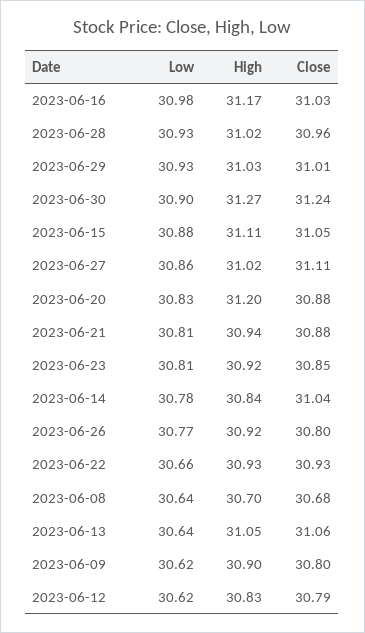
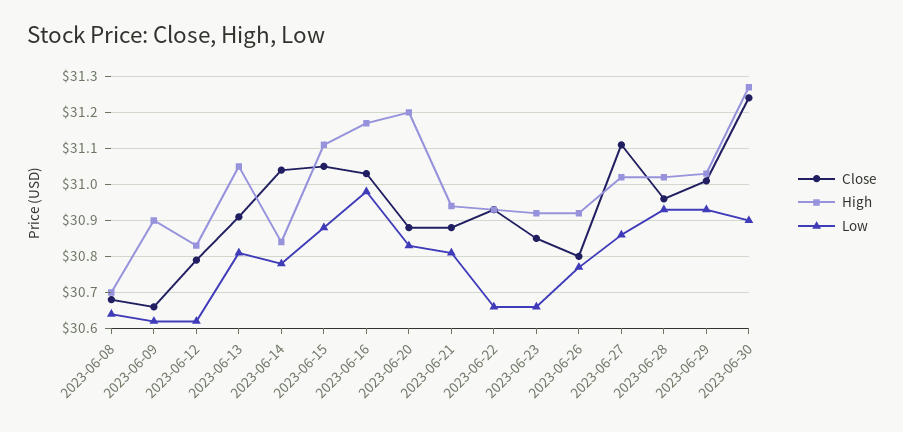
  {
    "Low": {
      "2023-06-16": 30.98,
      "2023-06-28": 30.93,
      "2023-06-29": 30.93,
      "2023-06-30": 30.9,
      "2023-06-15": 30.88,
      "2023-06-27": 30.86,
      "2023-06-20": 30.83,
      "2023-06-21": 30.81,
-     "2023-06-23": 30.81,
+     "2023-06-23": 30.65,
      "2023-06-14": 30.78,
      "2023-06-26": 30.77,
      "2023-06-22": 30.66,
      "2023-06-08": 30.64,
-     "2023-06-13": 30.64,
+     "2023-06-13": 30.8,
      "2023-06-09": 30.62,
      "2023-06-12": 30.62
    },
    "High": {
      "2023-06-16": 31.17,
      "2023-06-28": 31.02,
      "2023-06-29": 31.03,
      "2023-06-30": 31.27,
      "2023-06-15": 31.11,
      "2023-06-27": 31.02,
      "2023-06-20": 31.2,
      "2023-06-21": 30.94,
      "2023-06-23": 30.92,
      "2023-06-14": 30.84,
      "2023-06-26": 30.92,
      "2023-06-22": 30.93,
      "2023-06-08": 30.7,
      "2023-06-13": 31.05,
      "2023-06-09": 30.9,
      "2023-06-12": 30.83
    },
    "Close": {
      "2023-06-16": 31.03,
      "2023-06-28": 30.96,
      "2023-06-29": 31.01,
      "2023-06-30": 31.24,
      "2023-06-15": 31.05,
      "2023-06-27": 31.11,
      "2023-06-20": 30.88,
      "2023-06-21": 30.88,
      "2023-06-23": 30.85,
      "2023-06-14": 31.04,
      "2023-06-26": 30.8,
      "2023-06-22": 30.93,
      "2023-06-08": 30.68,
-     "2023-06-13": 31.06,
+     "2023-06-13": 30.9,
-     "2023-06-09": 30.8,
+     "2023-06-09": 30.65,
      "2023-06-12": 30.79
    }
  }

